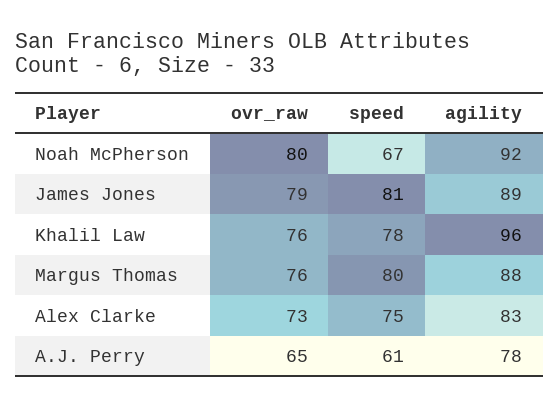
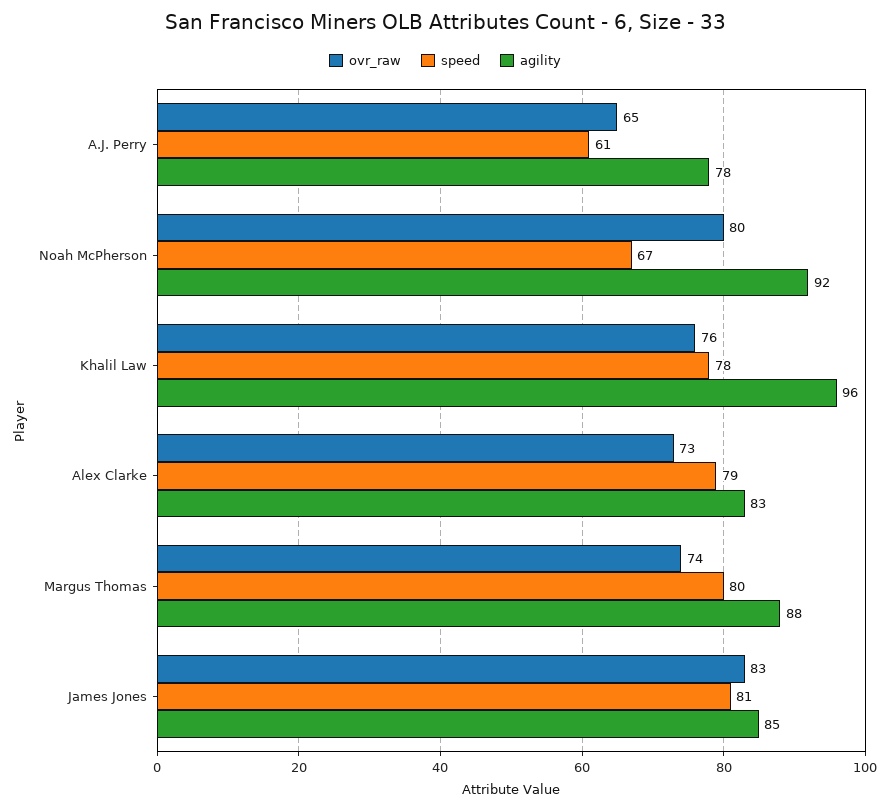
  {
    "ovr_raw": {
      "Noah McPherson": 80,
-     "James Jones": 79,
+     "James Jones": 83,
      "Khalil Law": 76,
-     "Margus Thomas": 76,
+     "Margus Thomas": 74,
      "Alex Clarke": 73,
      "A.J. Perry": 65
    },
    "speed": {
      "Noah McPherson": 67,
      "James Jones": 81,
      "Khalil Law": 78,
      "Margus Thomas": 80,
-     "Alex Clarke": 75,
+     "Alex Clarke": 79,
      "A.J. Perry": 61
    },
    "agility": {
      "Noah McPherson": 92,
-     "James Jones": 89,
+     "James Jones": 85,
      "Khalil Law": 96,
      "Margus Thomas": 88,
      "Alex Clarke": 83,
      "A.J. Perry": 78
    }
  }

